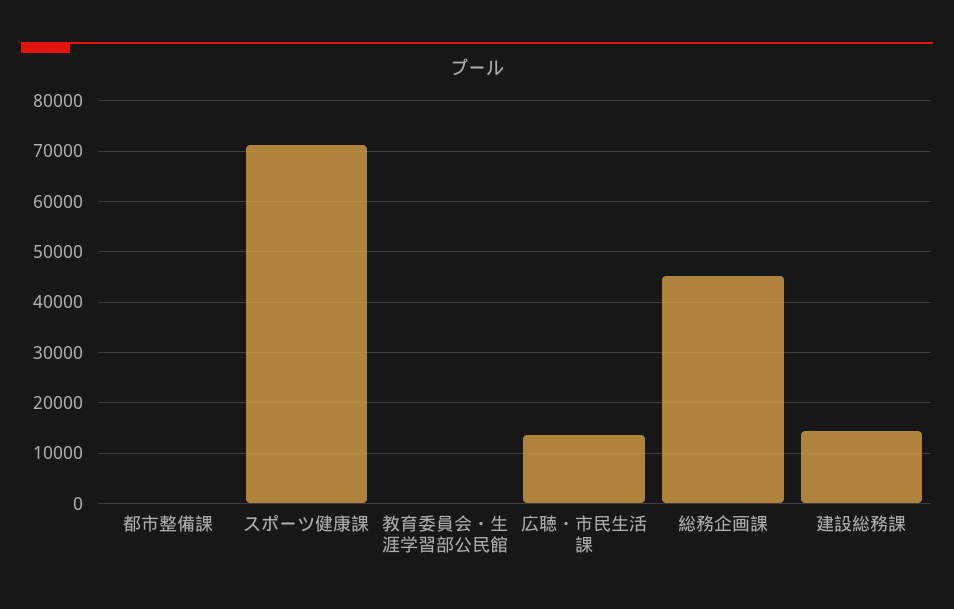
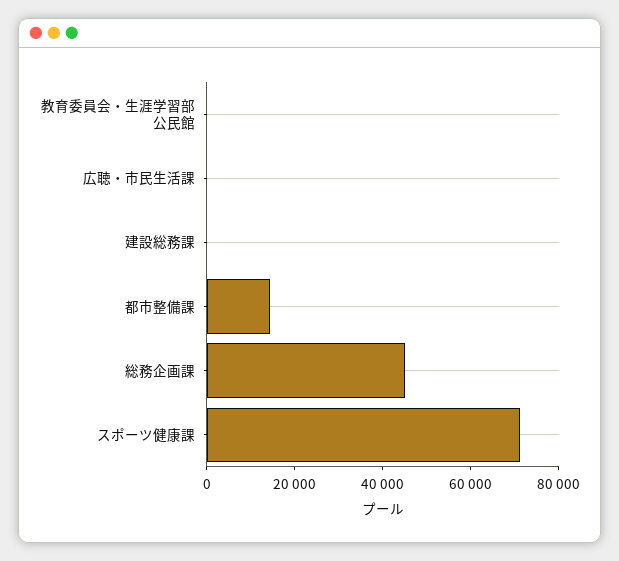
  {
-   "都市整備課": 0,
+   "都市整備課": 15000,
    "スポーツ健康課": 72000,
    "教育委員会・生涯学習部公民館": 0,
-   "広聴・市民生活課": 14000,
+   "広聴・市民生活課": 0,
    "総務企画課": 46000,
-   "建設総務課": 14000
+   "建設総務課": 0
  }

